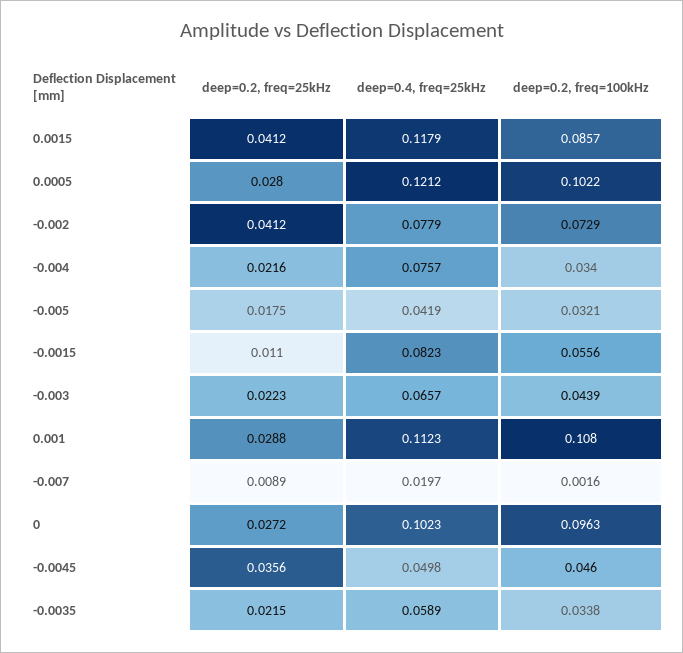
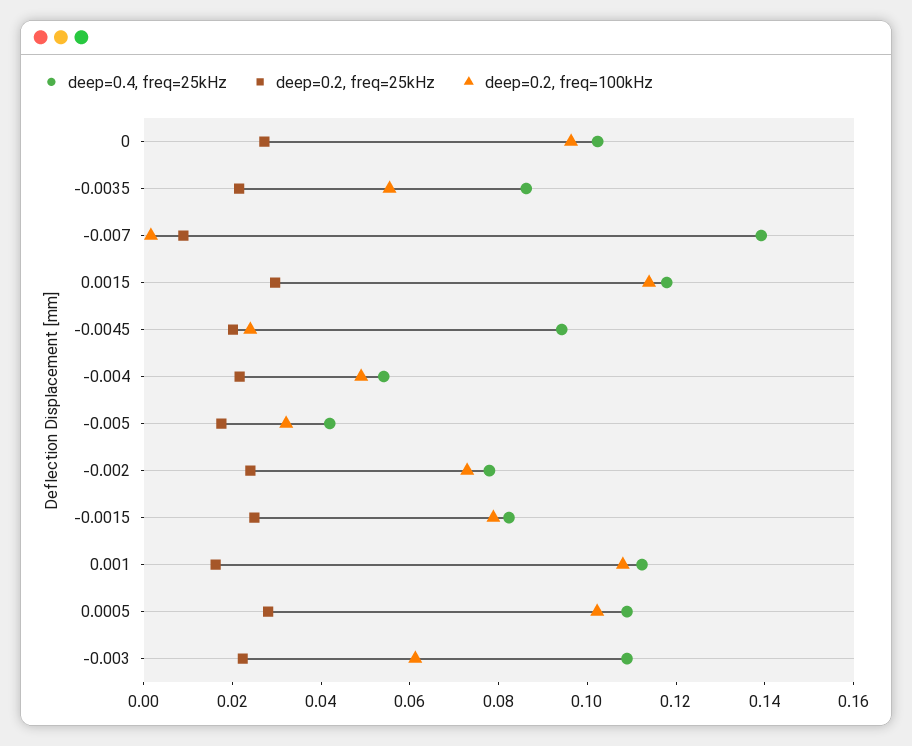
  {
    "deep=0.2, freq=25kHz": {
-     "0.0015": 0.0412,
+     "0.0015": 0.03,
      "0.0005": 0.028,
-     "-0.002": 0.0412,
+     "-0.002": 0.025,
      "-0.004": 0.0216,
      "-0.005": 0.0175,
-     "-0.0015": 0.011,
+     "-0.0015": 0.025,
      "-0.003": 0.0223,
-     "0.001": 0.0288,
+     "0.001": 0.015,
      "-0.007": 0.0089,
      "0": 0.0272,
-     "-0.0045": 0.0356,
+     "-0.0045": 0.02,
      "-0.0035": 0.0215
    },
    "deep=0.4, freq=25kHz": {
      "0.0015": 0.1179,
-     "0.0005": 0.1212,
+     "0.0005": 0.11,
      "-0.002": 0.0779,
-     "-0.004": 0.0757,
+     "-0.004": 0.055,
      "-0.005": 0.0419,
      "-0.0015": 0.0823,
-     "-0.003": 0.0657,
+     "-0.003": 0.11,
      "0.001": 0.1123,
-     "-0.007": 0.0197,
+     "-0.007": 0.14,
      "0": 0.1023,
-     "-0.0045": 0.0498,
+     "-0.0045": 0.095,
-     "-0.0035": 0.0589
+     "-0.0035": 0.085
    },
    "deep=0.2, freq=100kHz": {
-     "0.0015": 0.0857,
+     "0.0015": 0.115,
      "0.0005": 0.1022,
      "-0.002": 0.0729,
-     "-0.004": 0.034,
+     "-0.004": 0.05,
      "-0.005": 0.0321,
-     "-0.0015": 0.0556,
+     "-0.0015": 0.08,
-     "-0.003": 0.0439,
+     "-0.003": 0.06,
      "0.001": 0.108,
      "-0.007": 0.0016,
      "0": 0.0963,
-     "-0.0045": 0.046,
+     "-0.0045": 0.025,
-     "-0.0035": 0.0338
+     "-0.0035": 0.055
    }
  }

